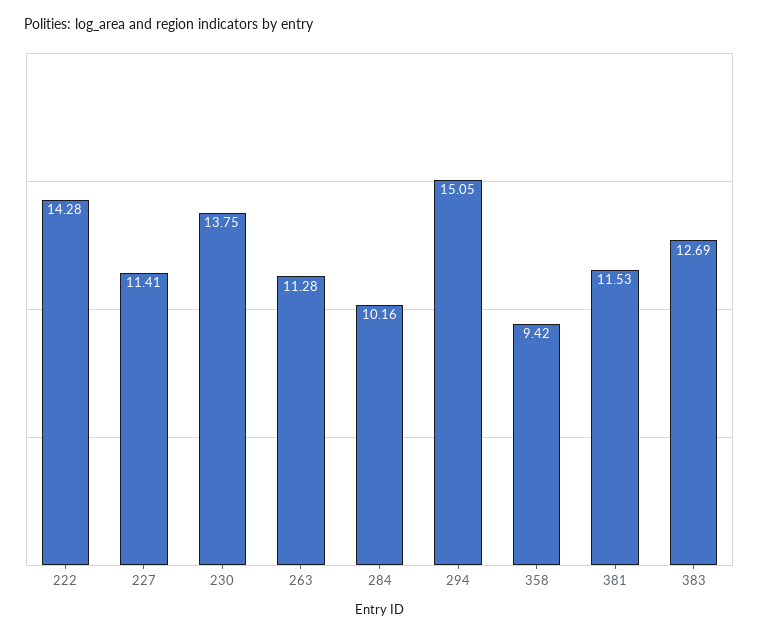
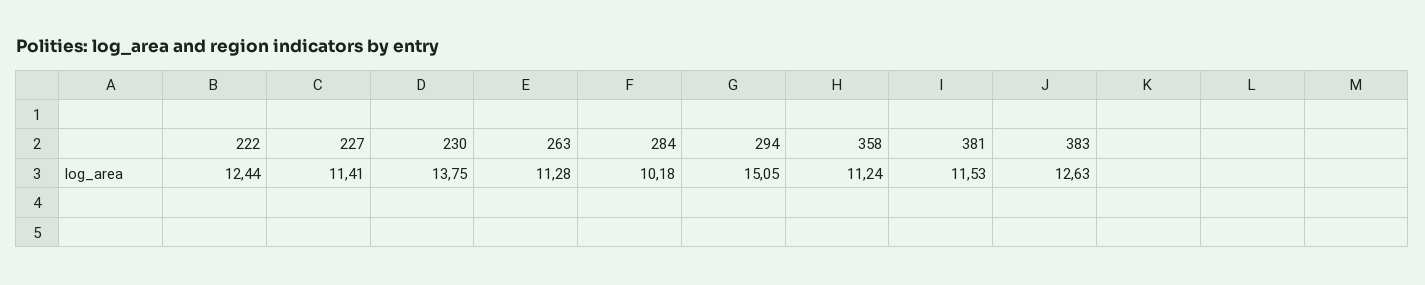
  {
-   "222": 14.28,
+   "222": 12.44,
    "227": 11.41,
    "230": 13.75,
    "263": 11.28,
-   "284": 10.16,
+   "284": 10.18,
    "294": 15.05,
-   "358": 9.42,
+   "358": 11.24,
    "381": 11.53,
-   "383": 12.69
+   "383": 12.63
  }

